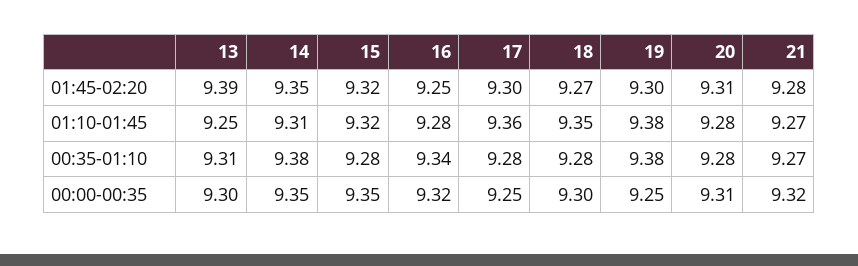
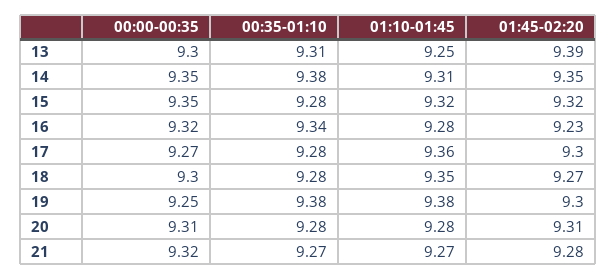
  {
    "13": {
      "01:45-02:20": 9.39,
      "01:10-01:45": 9.25,
      "00:35-01:10": 9.31,
      "00:00-00:35": 9.3
    },
    "14": {
      "01:45-02:20": 9.35,
      "01:10-01:45": 9.31,
      "00:35-01:10": 9.38,
      "00:00-00:35": 9.35
    },
    "15": {
      "01:45-02:20": 9.32,
      "01:10-01:45": 9.32,
      "00:35-01:10": 9.28,
      "00:00-00:35": 9.35
    },
    "16": {
-     "01:45-02:20": 9.25,
+     "01:45-02:20": 9.23,
      "01:10-01:45": 9.28,
      "00:35-01:10": 9.34,
      "00:00-00:35": 9.32
    },
    "17": {
      "01:45-02:20": 9.3,
      "01:10-01:45": 9.36,
      "00:35-01:10": 9.28,
-     "00:00-00:35": 9.25
+     "00:00-00:35": 9.27
    },
    "18": {
      "01:45-02:20": 9.27,
      "01:10-01:45": 9.35,
      "00:35-01:10": 9.28,
      "00:00-00:35": 9.3
    },
    "19": {
      "01:45-02:20": 9.3,
      "01:10-01:45": 9.38,
      "00:35-01:10": 9.38,
      "00:00-00:35": 9.25
    },
    "20": {
      "01:45-02:20": 9.31,
      "01:10-01:45": 9.28,
      "00:35-01:10": 9.28,
      "00:00-00:35": 9.31
    },
    "21": {
      "01:45-02:20": 9.28,
      "01:10-01:45": 9.27,
      "00:35-01:10": 9.27,
      "00:00-00:35": 9.32
    }
  }

